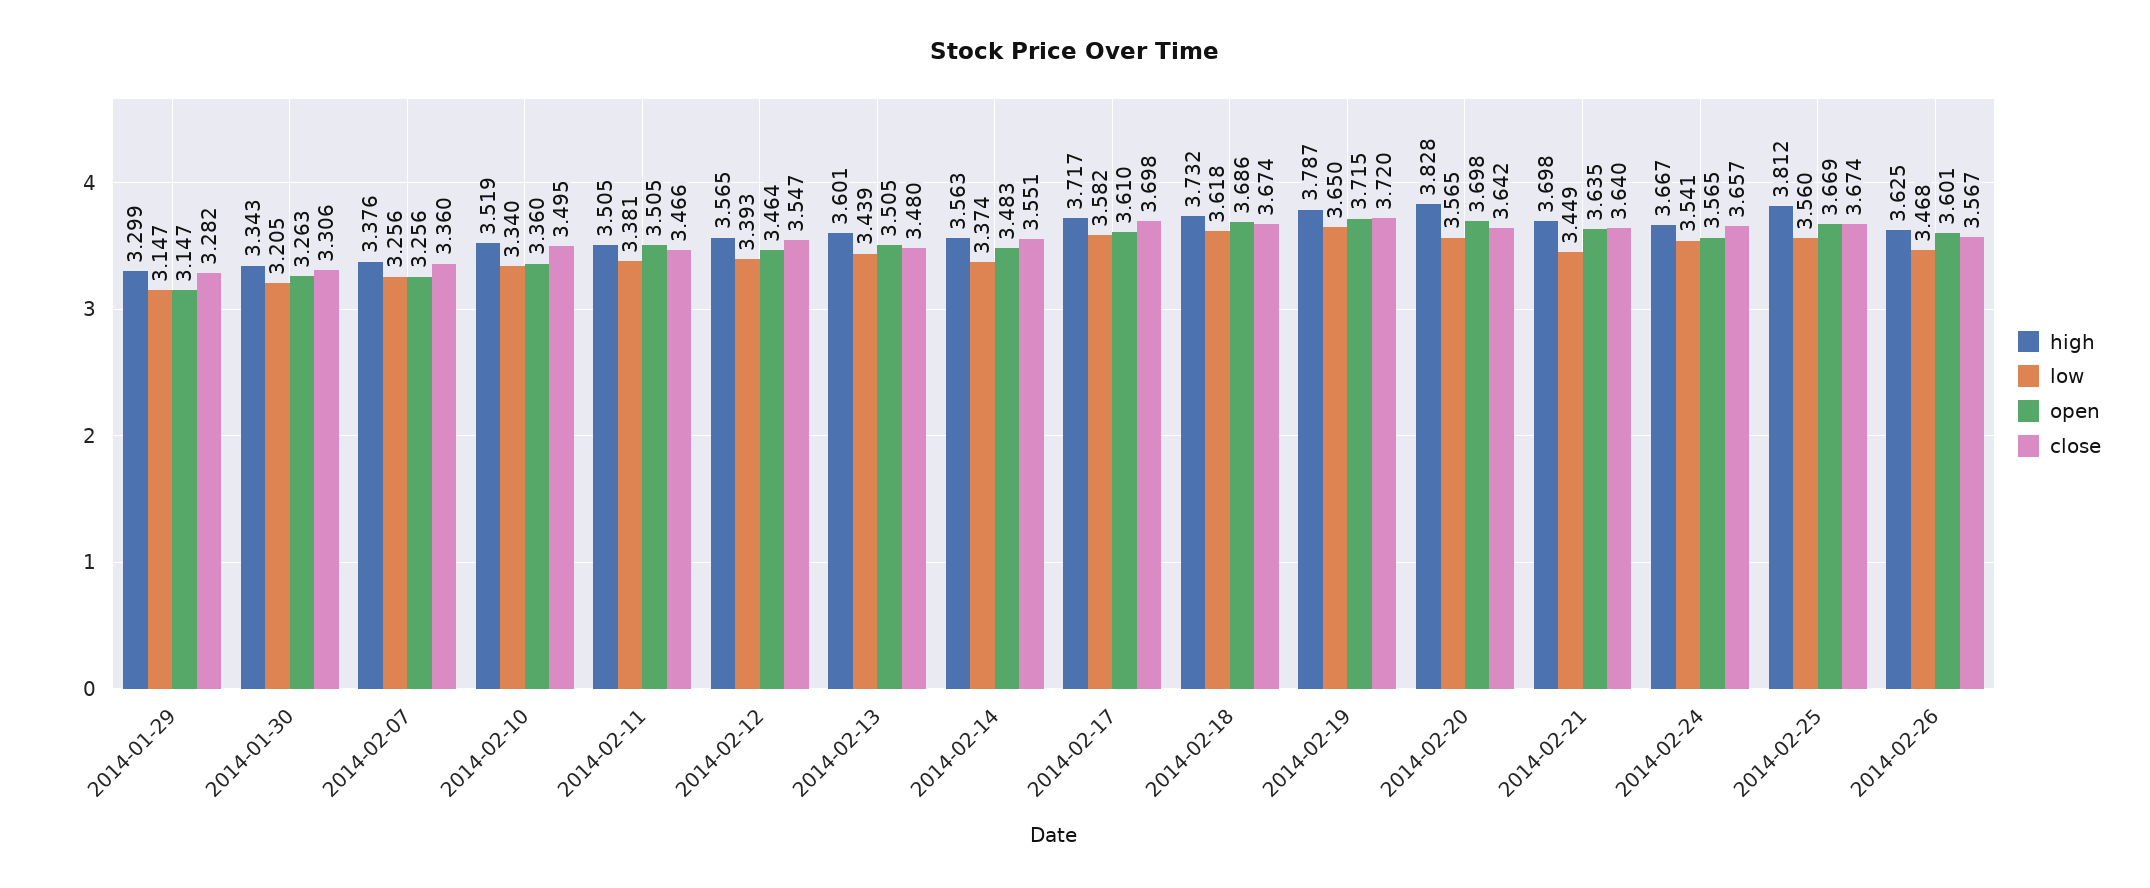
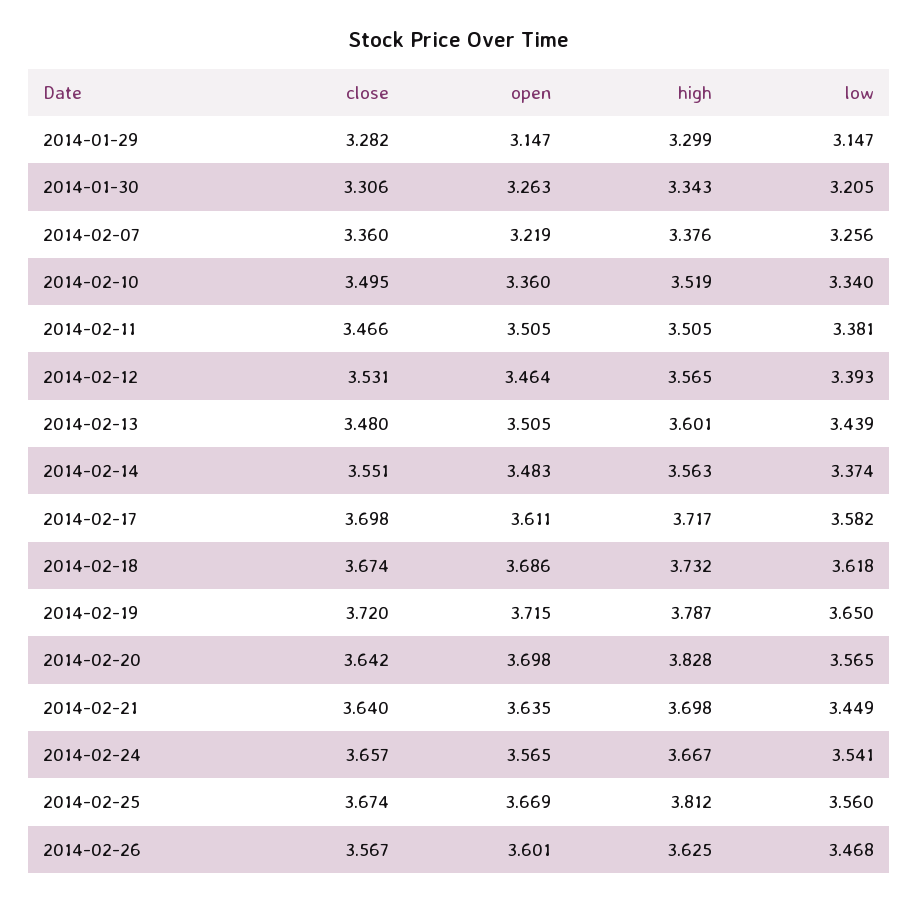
  {
    "high": {
      "2014-01-29": 3.299,
      "2014-01-30": 3.343,
      "2014-02-07": 3.376,
      "2014-02-10": 3.519,
      "2014-02-11": 3.505,
      "2014-02-12": 3.565,
      "2014-02-13": 3.601,
      "2014-02-14": 3.563,
      "2014-02-17": 3.717,
      "2014-02-18": 3.732,
      "2014-02-19": 3.787,
      "2014-02-20": 3.828,
      "2014-02-21": 3.698,
      "2014-02-24": 3.667,
      "2014-02-25": 3.812,
      "2014-02-26": 3.625
    },
    "low": {
      "2014-01-29": 3.147,
      "2014-01-30": 3.205,
      "2014-02-07": 3.256,
      "2014-02-10": 3.34,
      "2014-02-11": 3.381,
      "2014-02-12": 3.393,
      "2014-02-13": 3.439,
      "2014-02-14": 3.374,
      "2014-02-17": 3.582,
      "2014-02-18": 3.618,
      "2014-02-19": 3.65,
      "2014-02-20": 3.565,
      "2014-02-21": 3.449,
      "2014-02-24": 3.541,
      "2014-02-25": 3.56,
      "2014-02-26": 3.468
    },
    "open": {
      "2014-01-29": 3.147,
      "2014-01-30": 3.263,
-     "2014-02-07": 3.256,
+     "2014-02-07": 3.219,
      "2014-02-10": 3.36,
      "2014-02-11": 3.505,
      "2014-02-12": 3.464,
      "2014-02-13": 3.505,
      "2014-02-14": 3.483,
-     "2014-02-17": 3.61,
+     "2014-02-17": 3.611,
      "2014-02-18": 3.686,
      "2014-02-19": 3.715,
      "2014-02-20": 3.698,
      "2014-02-21": 3.635,
      "2014-02-24": 3.565,
      "2014-02-25": 3.669,
      "2014-02-26": 3.601
    },
    "close": {
      "2014-01-29": 3.282,
      "2014-01-30": 3.306,
      "2014-02-07": 3.36,
      "2014-02-10": 3.495,
      "2014-02-11": 3.466,
-     "2014-02-12": 3.547,
+     "2014-02-12": 3.531,
      "2014-02-13": 3.48,
      "2014-02-14": 3.551,
      "2014-02-17": 3.698,
      "2014-02-18": 3.674,
      "2014-02-19": 3.72,
      "2014-02-20": 3.642,
      "2014-02-21": 3.64,
      "2014-02-24": 3.657,
      "2014-02-25": 3.674,
      "2014-02-26": 3.567
    }
  }

